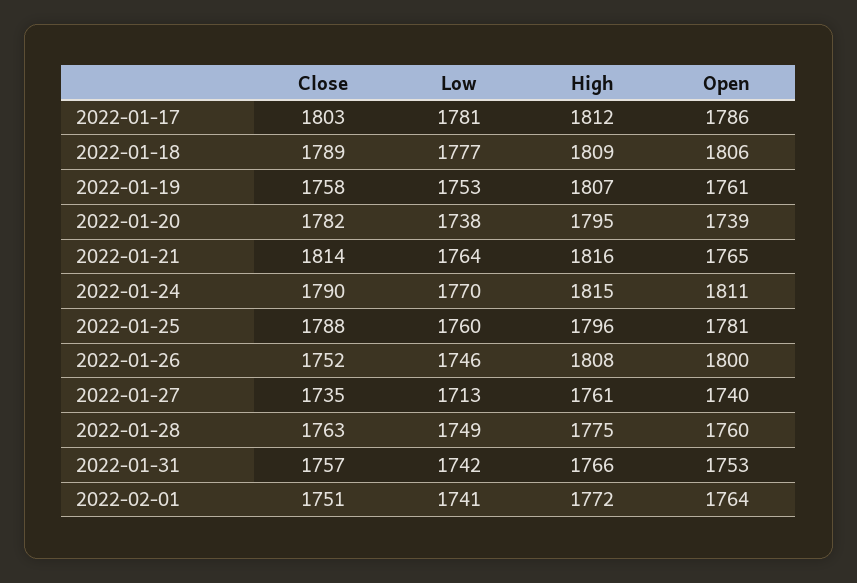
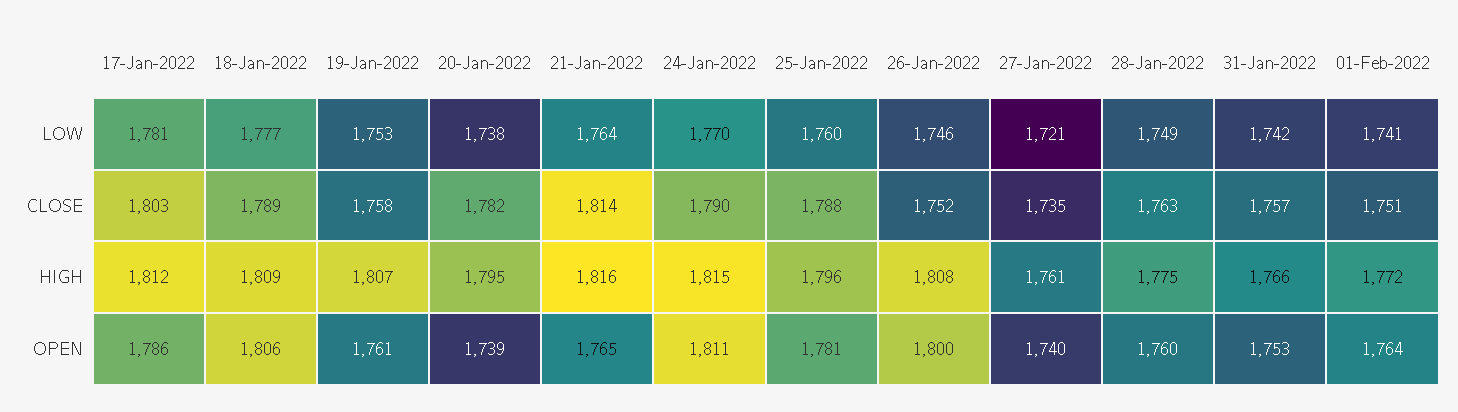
  {
    "Close": {
      "2022-01-17": 1803,
      "2022-01-18": 1789,
      "2022-01-19": 1758,
      "2022-01-20": 1782,
      "2022-01-21": 1814,
      "2022-01-24": 1790,
      "2022-01-25": 1788,
      "2022-01-26": 1752,
      "2022-01-27": 1735,
      "2022-01-28": 1763,
      "2022-01-31": 1757,
      "2022-02-01": 1751
    },
    "Low": {
      "2022-01-17": 1781,
      "2022-01-18": 1777,
      "2022-01-19": 1753,
      "2022-01-20": 1738,
      "2022-01-21": 1764,
      "2022-01-24": 1770,
      "2022-01-25": 1760,
      "2022-01-26": 1746,
-     "2022-01-27": 1713,
+     "2022-01-27": 1721,
      "2022-01-28": 1749,
      "2022-01-31": 1742,
      "2022-02-01": 1741
    },
    "High": {
      "2022-01-17": 1812,
      "2022-01-18": 1809,
      "2022-01-19": 1807,
      "2022-01-20": 1795,
      "2022-01-21": 1816,
      "2022-01-24": 1815,
      "2022-01-25": 1796,
      "2022-01-26": 1808,
      "2022-01-27": 1761,
      "2022-01-28": 1775,
      "2022-01-31": 1766,
      "2022-02-01": 1772
    },
    "Open": {
      "2022-01-17": 1786,
      "2022-01-18": 1806,
      "2022-01-19": 1761,
      "2022-01-20": 1739,
      "2022-01-21": 1765,
      "2022-01-24": 1811,
      "2022-01-25": 1781,
      "2022-01-26": 1800,
      "2022-01-27": 1740,
      "2022-01-28": 1760,
      "2022-01-31": 1753,
      "2022-02-01": 1764
    }
  }

